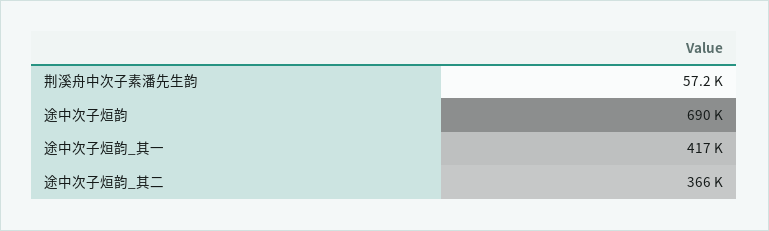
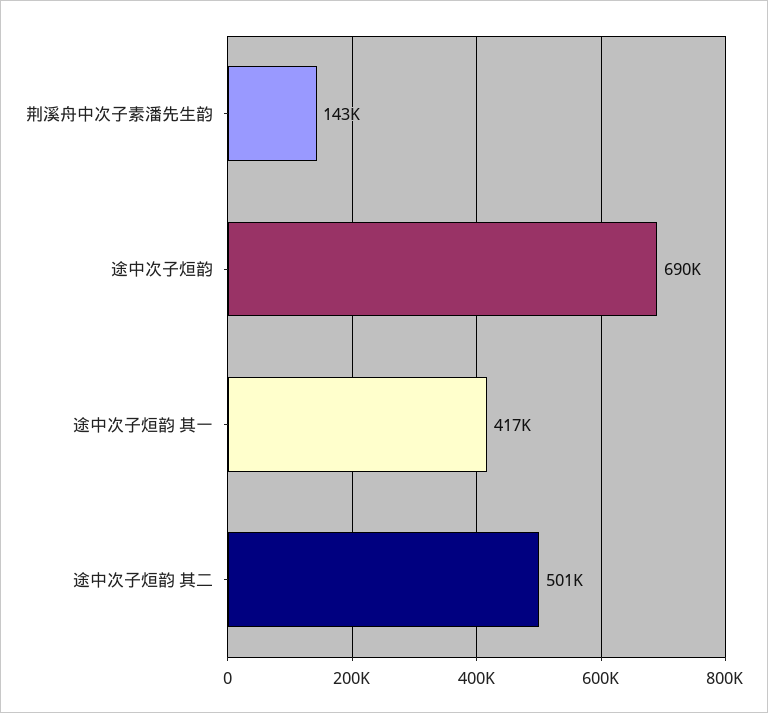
  {
-   "荆溪舟中次子素潘先生韵": 57200,
+   "荆溪舟中次子素潘先生韵": 143000,
    "途中次子烜韵": 690000,
    "途中次子烜韵_其一": 417000,
-   "途中次子烜韵_其二": 366000
+   "途中次子烜韵_其二": 501000
  }

